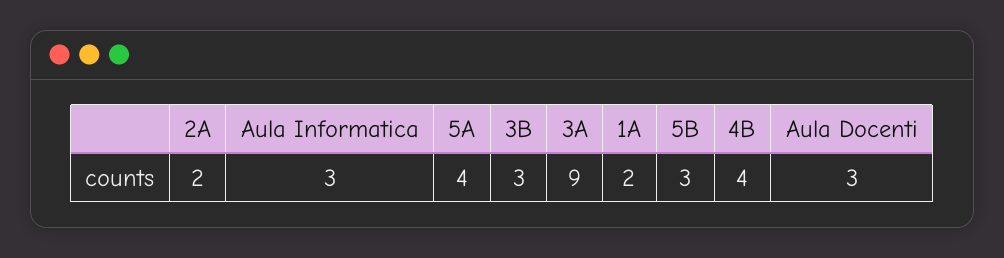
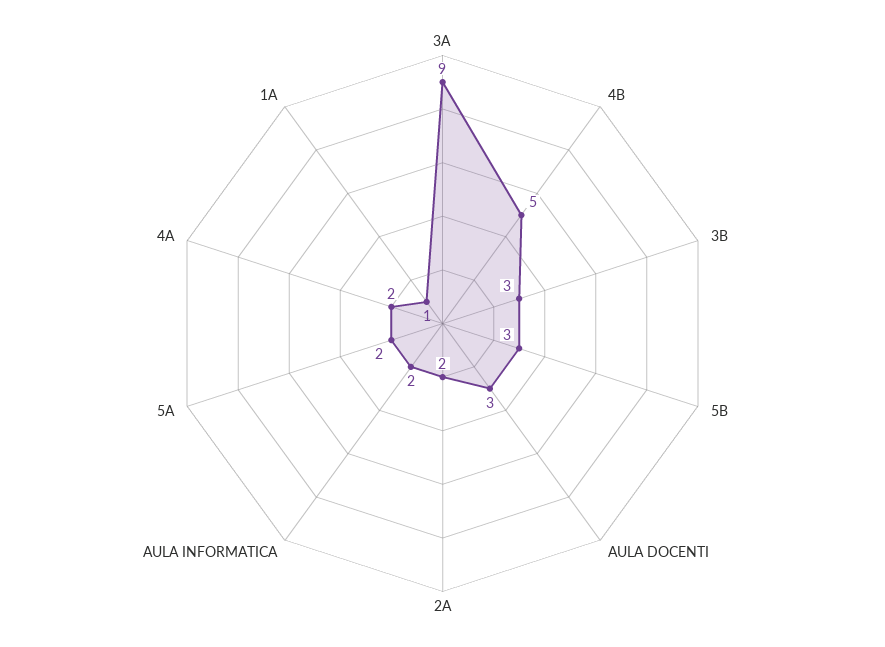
  {
    "2A": 2,
-   "Aula Informatica": 3,
+   "Aula Informatica": 2,
-   "5A": 4,
+   "5A": 2,
    "3B": 3,
    "3A": 9,
-   "1A": 2,
+   "1A": 1,
    "5B": 3,
-   "4B": 4,
+   "4B": 5,
-   "Aula Docenti": 3
+   "Aula Docenti": 3,
+   "4A": 2
  }

